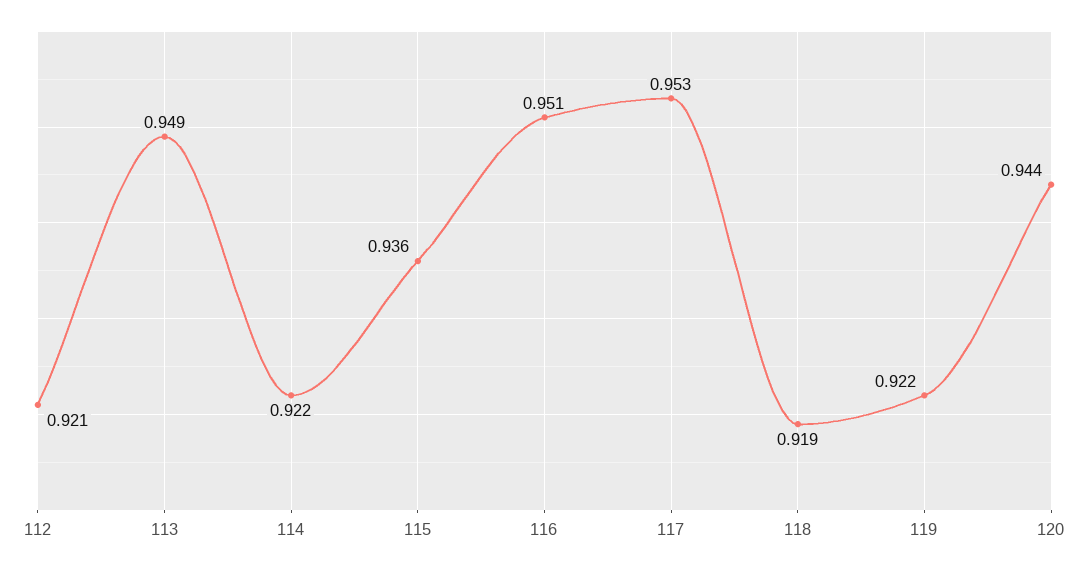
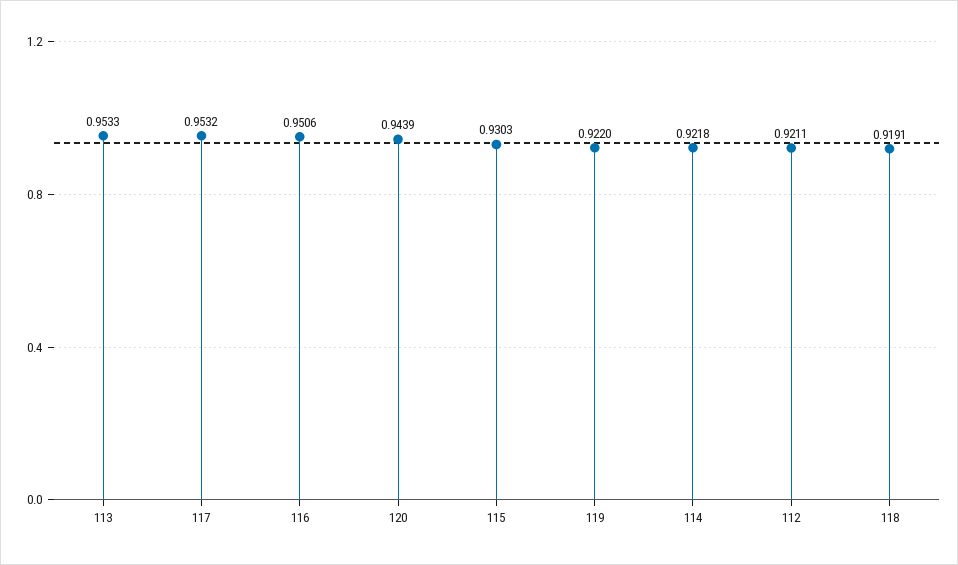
  {
    "112": 0.9211,
-   "113": 0.949,
+   "113": 0.9533,
    "114": 0.9218,
-   "115": 0.936,
+   "115": 0.9303,
    "116": 0.9506,
    "117": 0.9532,
    "118": 0.9191,
    "119": 0.922,
    "120": 0.9439
  }

